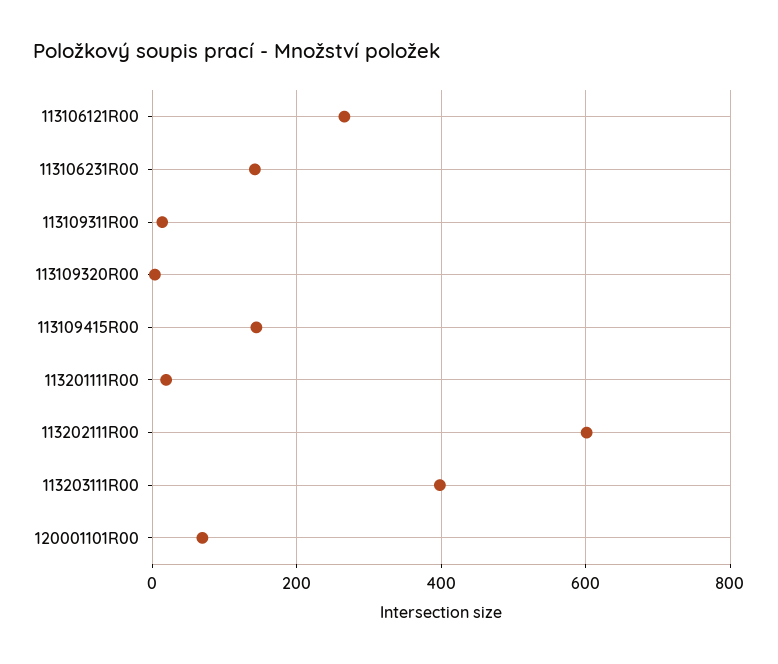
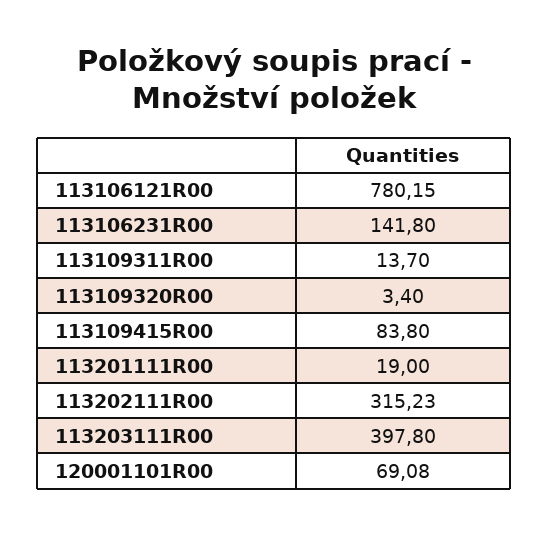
  {
-   "113106121R00": 260,
+   "113106121R00": 780.15,
    "113106231R00": 141.8,
    "113109311R00": 13.7,
    "113109320R00": 3.4,
-   "113109415R00": 140,
+   "113109415R00": 83.8,
    "113201111R00": 19,
-   "113202111R00": 600,
+   "113202111R00": 315.23,
    "113203111R00": 397.8,
    "120001101R00": 69.08
  }

